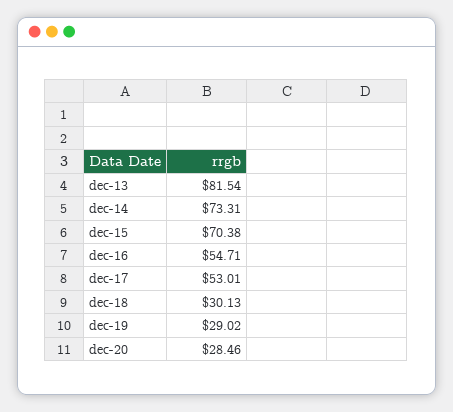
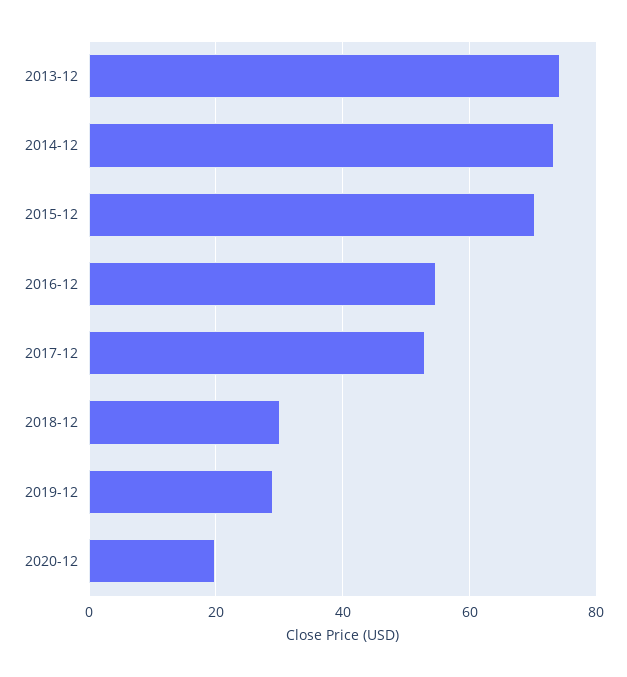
  {
-   "dec-13": 81.54,
+   "dec-13": 74,
    "dec-14": 73.31,
    "dec-15": 70.38,
    "dec-16": 54.71,
    "dec-17": 53.01,
    "dec-18": 30.13,
    "dec-19": 29.02,
-   "dec-20": 28.46
+   "dec-20": 20
  }

